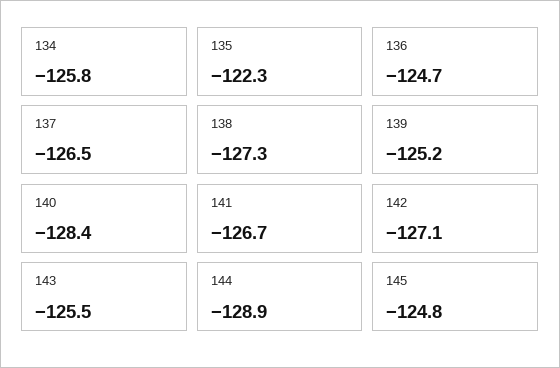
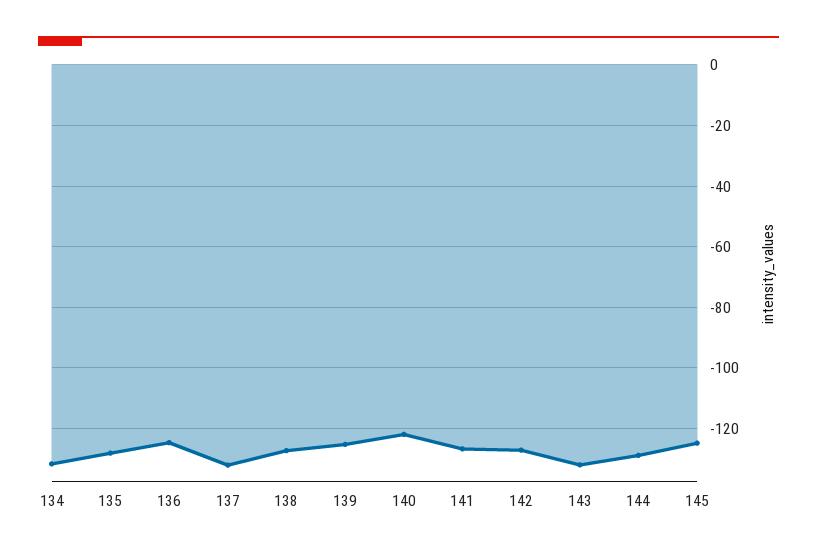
  {
-   "134": -125.8,
+   "134": -132,
-   "135": -122.3,
+   "135": -128,
    "136": -124.7,
-   "137": -126.5,
+   "137": -132,
    "138": -127.3,
    "139": -125.2,
-   "140": -128.4,
+   "140": -122,
    "141": -126.7,
    "142": -127.1,
-   "143": -125.5,
+   "143": -132,
    "144": -128.9,
    "145": -124.8
  }

